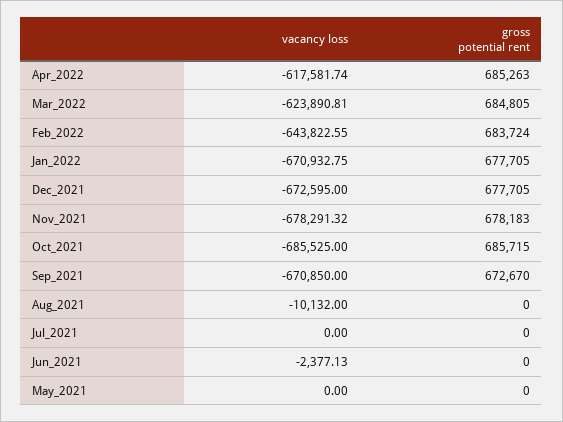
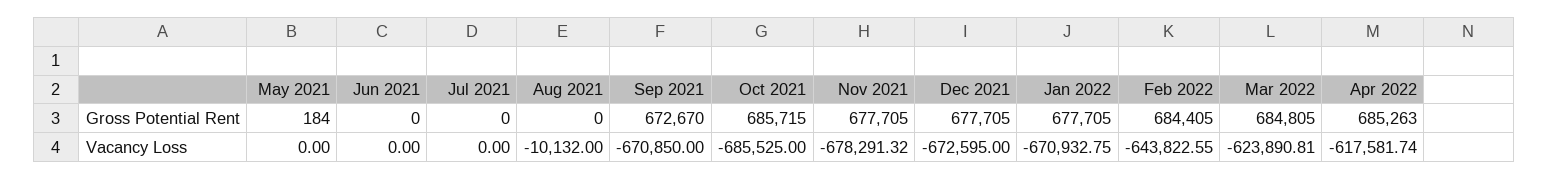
  {
    "vacancy loss": {
      "Apr_2022": -617581.74,
      "Mar_2022": -623890.81,
      "Feb_2022": -643822.55,
      "Jan_2022": -670932.75,
      "Dec_2021": -672595,
      "Nov_2021": -678291.32,
      "Oct_2021": -685525,
      "Sep_2021": -670850,
      "Aug_2021": -10132,
      "Jul_2021": 0,
-     "Jun_2021": -2377.13,
+     "Jun_2021": 0,
      "May_2021": 0
    },
    "gross potential rent": {
      "Apr_2022": 685263,
      "Mar_2022": 684805,
-     "Feb_2022": 683724,
+     "Feb_2022": 684405,
      "Jan_2022": 677705,
      "Dec_2021": 677705,
-     "Nov_2021": 678183,
+     "Nov_2021": 677705,
      "Oct_2021": 685715,
      "Sep_2021": 672670,
      "Aug_2021": 0,
      "Jul_2021": 0,
      "Jun_2021": 0,
-     "May_2021": 0
+     "May_2021": 184
    }
  }

